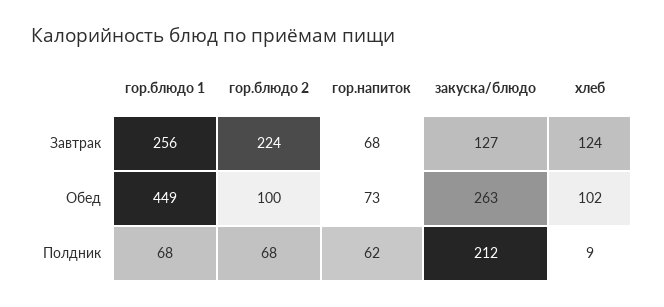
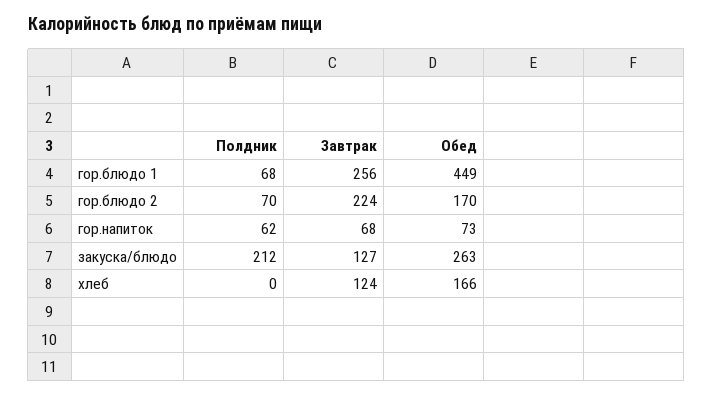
  {
    "гор.блюдо 1": {
      "Завтрак": 256,
      "Обед": 449,
      "Полдник": 68
    },
    "гор.блюдо 2": {
      "Завтрак": 224,
-     "Обед": 100,
+     "Обед": 170,
-     "Полдник": 68
+     "Полдник": 70
    },
    "гор.напиток": {
      "Завтрак": 68,
      "Обед": 73,
      "Полдник": 62
    },
    "закуска/блюдо": {
      "Завтрак": 127,
      "Обед": 263,
      "Полдник": 212
    },
    "хлеб": {
      "Завтрак": 124,
-     "Обед": 102,
+     "Обед": 166,
-     "Полдник": 9
+     "Полдник": 0
    }
  }

